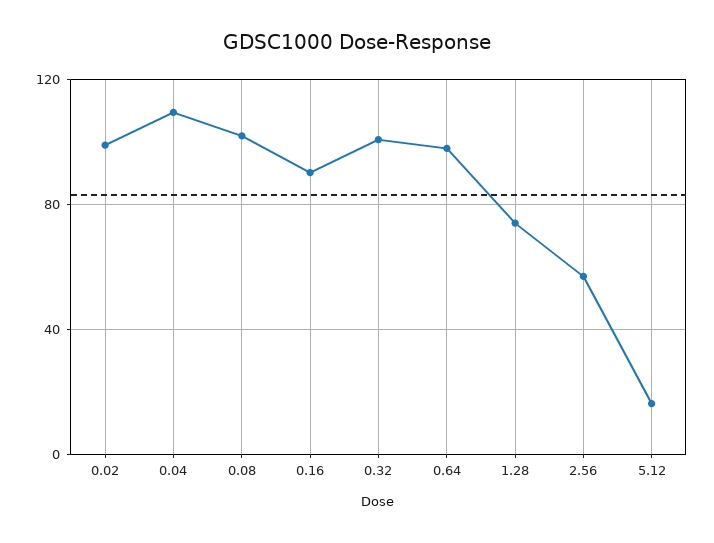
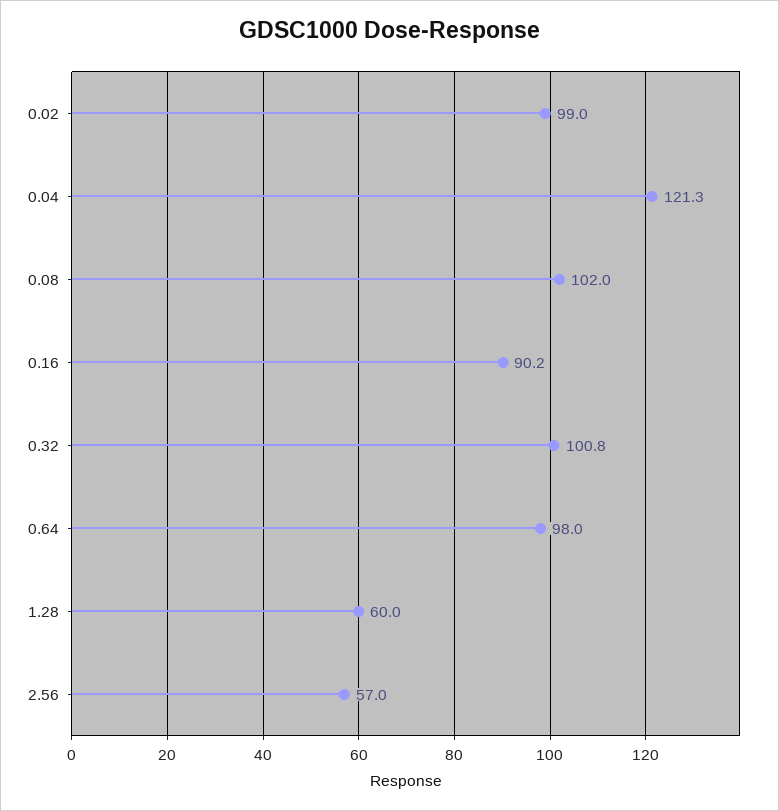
  {
    "0.02": 99,
-   "0.04": 110,
+   "0.04": 121.3,
    "0.08": 102,
    "0.16": 90.2,
    "0.32": 100.8,
    "0.64": 98,
-   "1.28": 75,
+   "1.28": 60,
-   "2.56": 57,
+   "2.56": 57
-   "5.12": 15
  }

